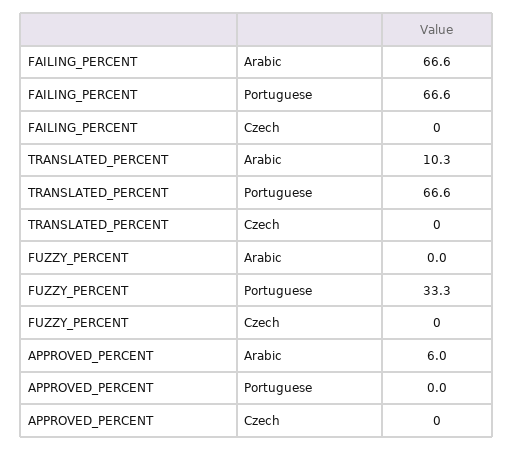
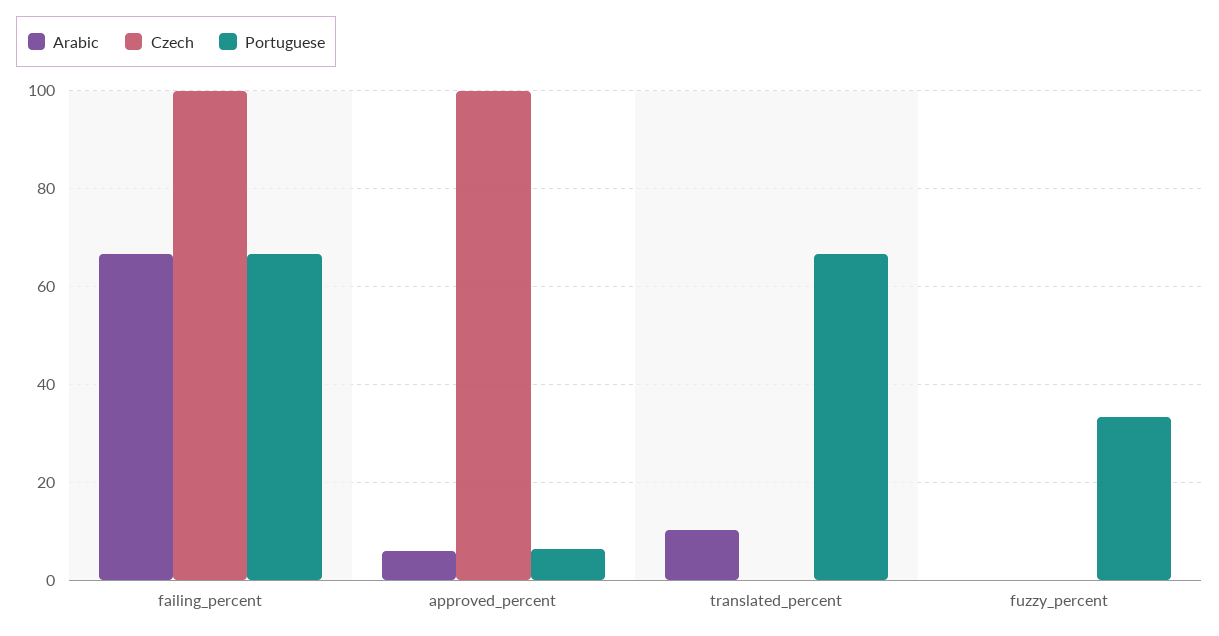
  {
    "Arabic": {
      "FAILING_PERCENT": 66.6,
      "TRANSLATED_PERCENT": 10.3,
      "FUZZY_PERCENT": 0,
      "APPROVED_PERCENT": 6
    },
    "Portuguese": {
      "FAILING_PERCENT": 66.6,
      "TRANSLATED_PERCENT": 66.6,
      "FUZZY_PERCENT": 33.3,
-     "APPROVED_PERCENT": 0
+     "APPROVED_PERCENT": 6
    },
    "Czech": {
-     "FAILING_PERCENT": 0,
+     "FAILING_PERCENT": 100,
      "TRANSLATED_PERCENT": 0,
      "FUZZY_PERCENT": 0,
-     "APPROVED_PERCENT": 0
+     "APPROVED_PERCENT": 100
    }
  }

